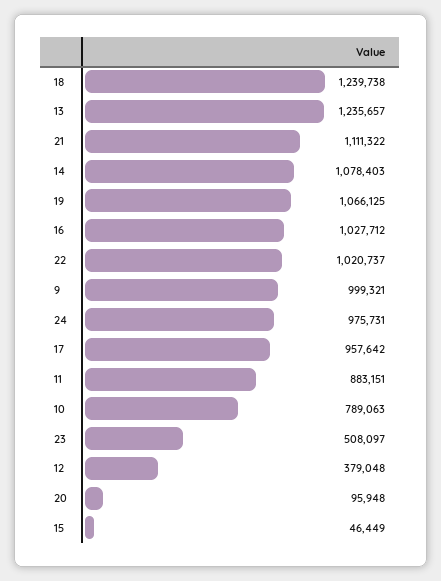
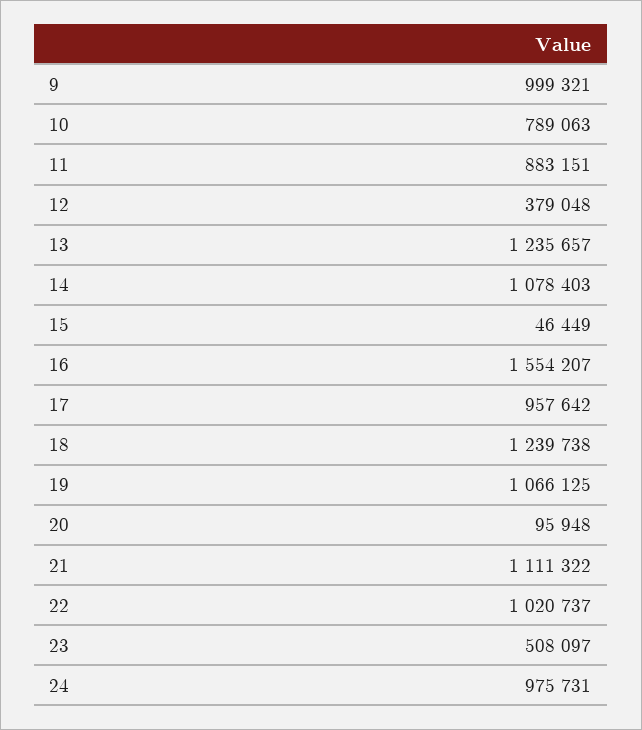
  {
    "18": 1239738,
    "13": 1235657,
    "21": 1111322,
    "14": 1078403,
    "19": 1066125,
-   "16": 1027712,
+   "16": 1554207,
    "22": 1020737,
    "9": 999321,
    "24": 975731,
    "17": 957642,
    "11": 883151,
    "10": 789063,
    "23": 508097,
    "12": 379048,
    "20": 95948,
    "15": 46449
  }

